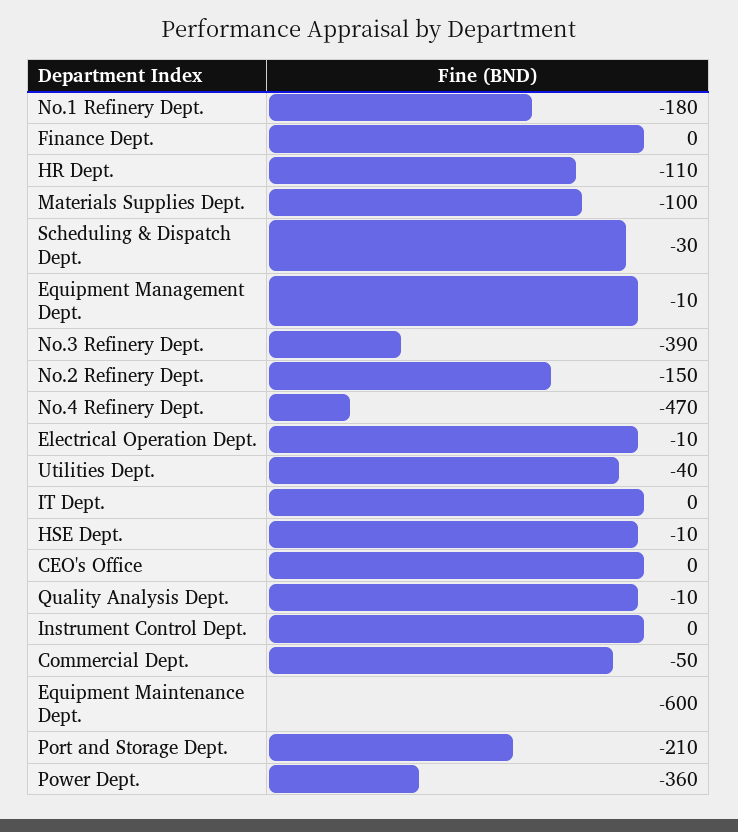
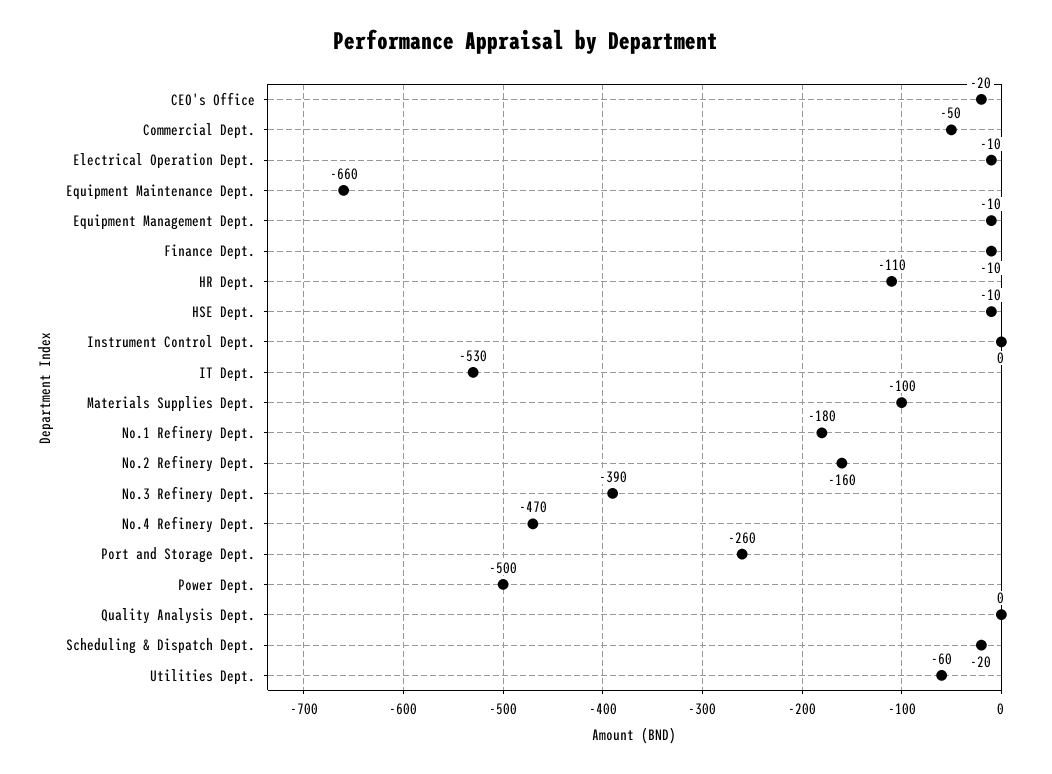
  {
    "No.1 Refinery Dept.": -180,
-   "Finance Dept.": 0,
+   "Finance Dept.": -10,
    "HR Dept.": -110,
    "Materials Supplies Dept.": -100,
-   "Scheduling & Dispatch Dept.": -30,
+   "Scheduling & Dispatch Dept.": -20,
    "Equipment Management Dept.": -10,
    "No.3 Refinery Dept.": -390,
-   "No.2 Refinery Dept.": -150,
+   "No.2 Refinery Dept.": -160,
    "No.4 Refinery Dept.": -470,
    "Electrical Operation Dept.": -10,
-   "Utilities Dept.": -40,
+   "Utilities Dept.": -60,
-   "IT Dept.": 0,
+   "IT Dept.": -530,
    "HSE Dept.": -10,
-   "CEO's Office": 0,
+   "CEO's Office": -20,
-   "Quality Analysis Dept.": -10,
+   "Quality Analysis Dept.": 0,
    "Instrument Control Dept.": 0,
    "Commercial Dept.": -50,
-   "Equipment Maintenance Dept.": -600,
+   "Equipment Maintenance Dept.": -660,
-   "Port and Storage Dept.": -210,
+   "Port and Storage Dept.": -260,
-   "Power Dept.": -360
+   "Power Dept.": -500
  }

